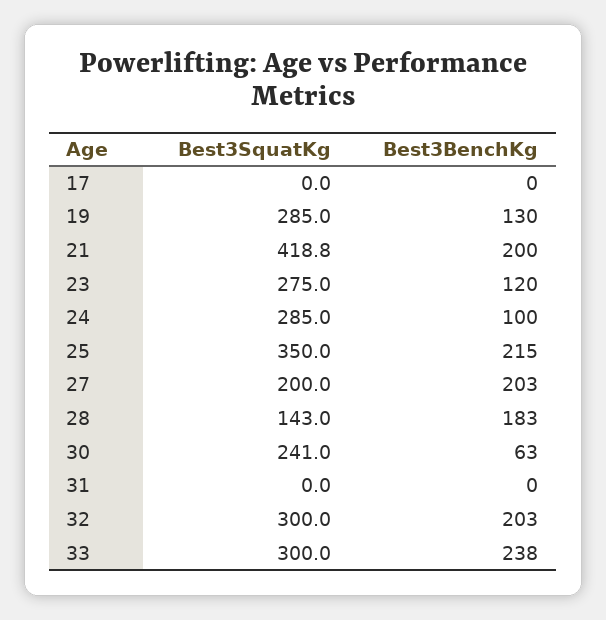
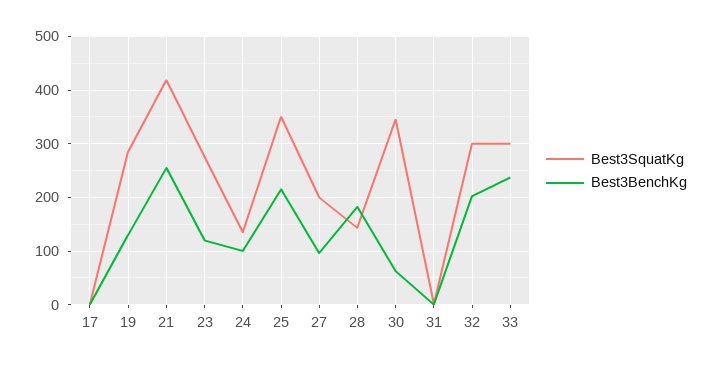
  {
    "Best3SquatKg": {
      "17": 0,
      "19": 285,
      "21": 418.8,
      "23": 275,
-     "24": 285,
+     "24": 140,
      "25": 350,
      "27": 200,
      "28": 143,
-     "30": 241,
+     "30": 340,
      "31": 0,
      "32": 300,
      "33": 300
    },
    "Best3BenchKg": {
      "17": 0,
      "19": 130,
-     "21": 200,
+     "21": 260,
      "23": 120,
      "24": 100,
      "25": 215,
-     "27": 203,
+     "27": 100,
      "28": 183,
      "30": 63,
      "31": 0,
      "32": 203,
      "33": 238
    }
  }

